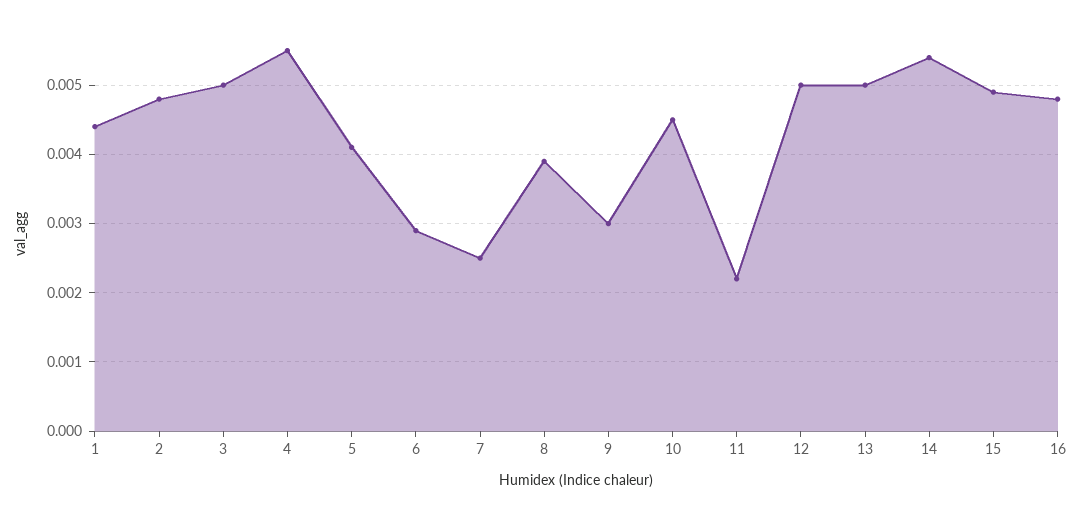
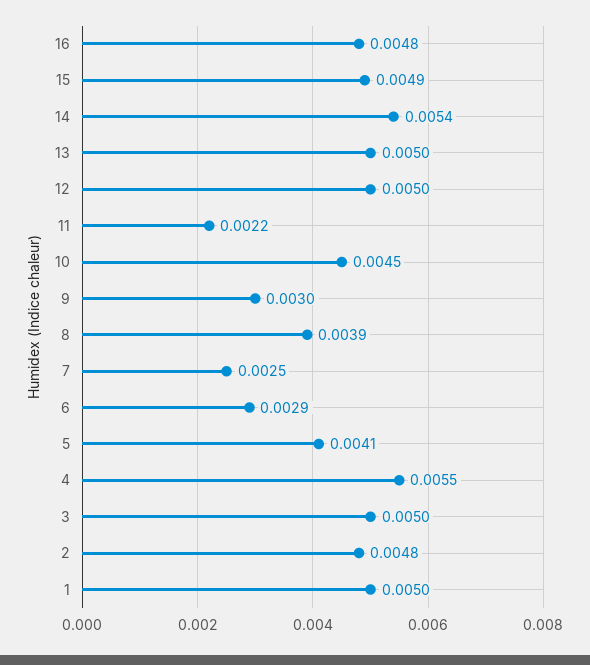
  {
-   "1": 0.0044,
+   "1": 0.005,
    "2": 0.0048,
    "3": 0.005,
    "4": 0.0055,
    "5": 0.0041,
    "6": 0.0029,
    "7": 0.0025,
    "8": 0.0039,
    "9": 0.003,
    "10": 0.0045,
    "11": 0.0022,
    "12": 0.005,
    "13": 0.005,
    "14": 0.0054,
    "15": 0.0049,
    "16": 0.0048
  }

